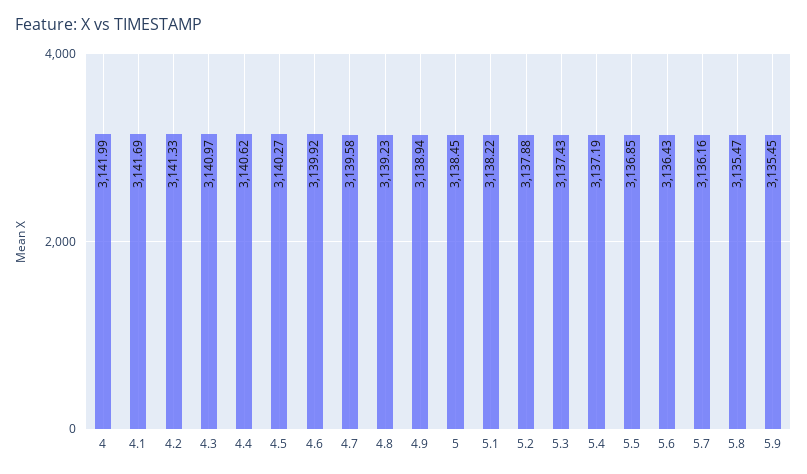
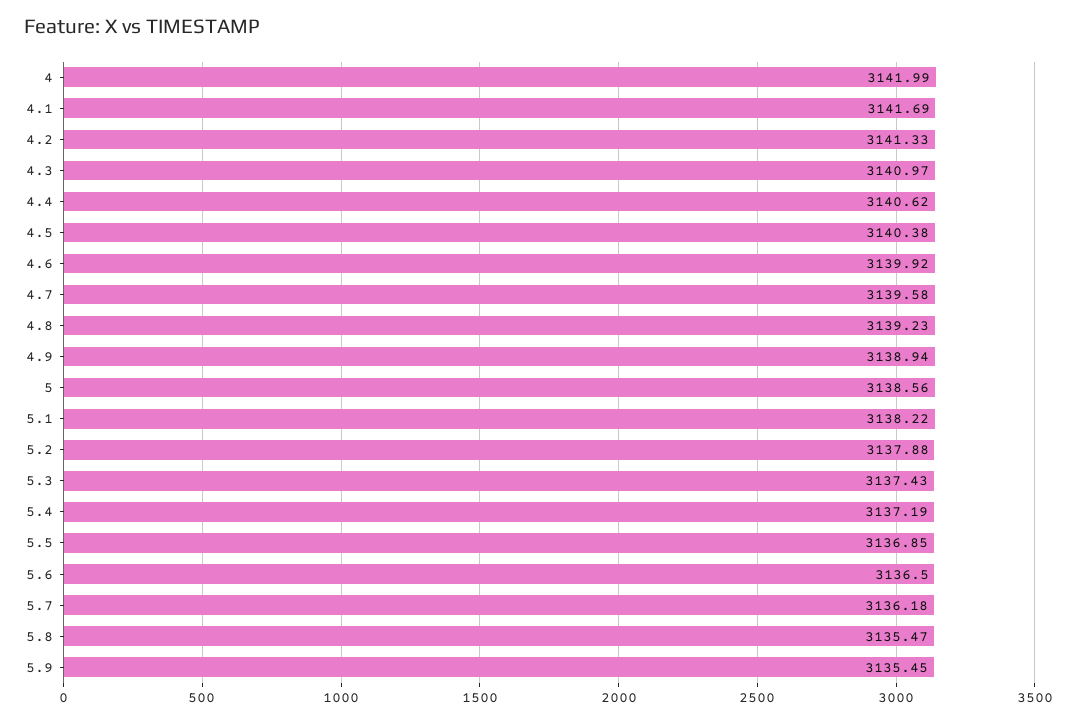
  {
    "4": 3141.99,
    "4.1": 3141.69,
    "4.2": 3141.33,
    "4.3": 3140.97,
    "4.4": 3140.62,
-   "4.5": 3140.27,
+   "4.5": 3140.38,
    "4.6": 3139.92,
    "4.7": 3139.58,
    "4.8": 3139.23,
    "4.9": 3138.94,
-   "5": 3138.45,
+   "5": 3138.56,
    "5.1": 3138.22,
    "5.2": 3137.88,
    "5.3": 3137.43,
    "5.4": 3137.19,
    "5.5": 3136.85,
-   "5.6": 3136.43,
+   "5.6": 3136.5,
-   "5.7": 3136.16,
+   "5.7": 3136.18,
    "5.8": 3135.47,
    "5.9": 3135.45
  }

